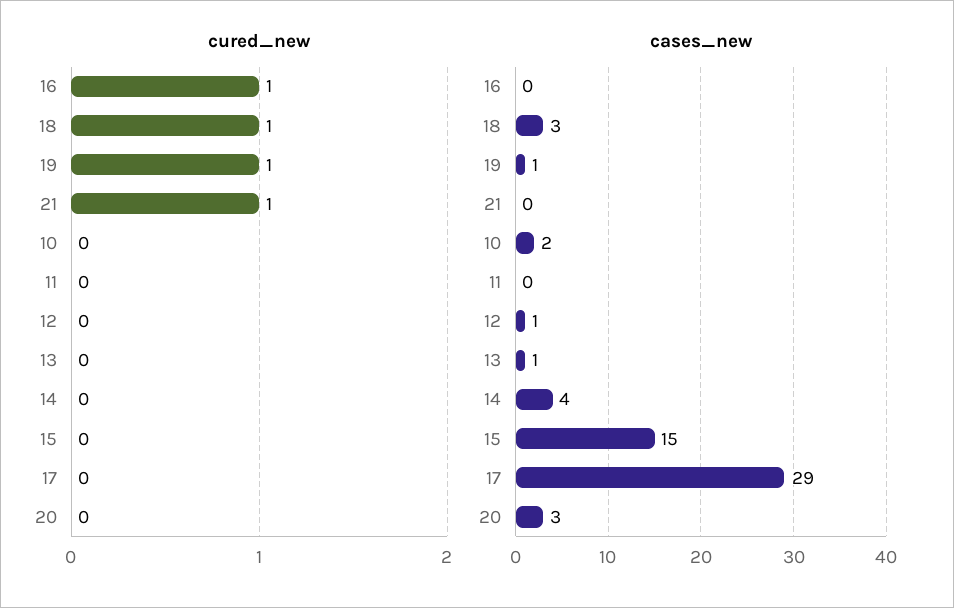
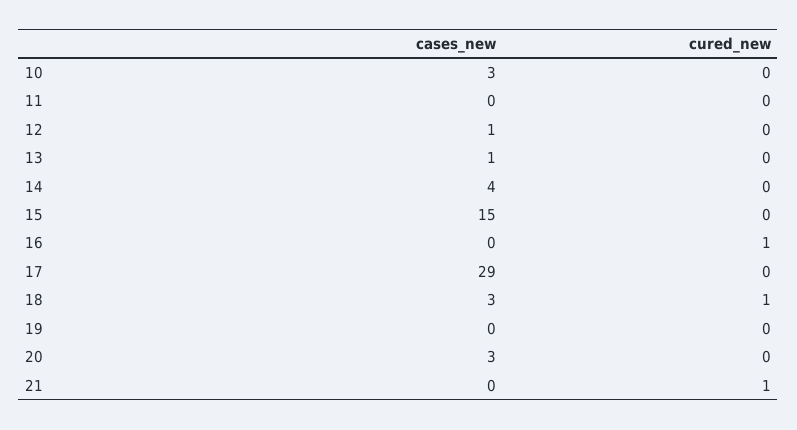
  {
    "cured_new": {
      "16": 1,
      "18": 1,
-     "19": 1,
+     "19": 0,
      "21": 1,
      "10": 0,
      "11": 0,
      "12": 0,
      "13": 0,
      "14": 0,
      "15": 0,
      "17": 0,
      "20": 0
    },
    "cases_new": {
      "16": 0,
      "18": 3,
-     "19": 1,
+     "19": 0,
      "21": 0,
-     "10": 2,
+     "10": 3,
      "11": 0,
      "12": 1,
      "13": 1,
      "14": 4,
      "15": 15,
      "17": 29,
      "20": 3
    }
  }

